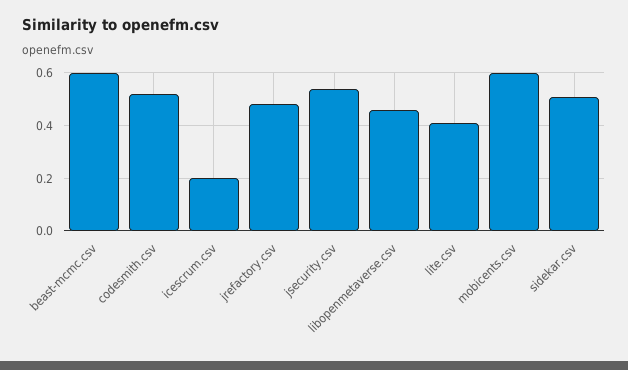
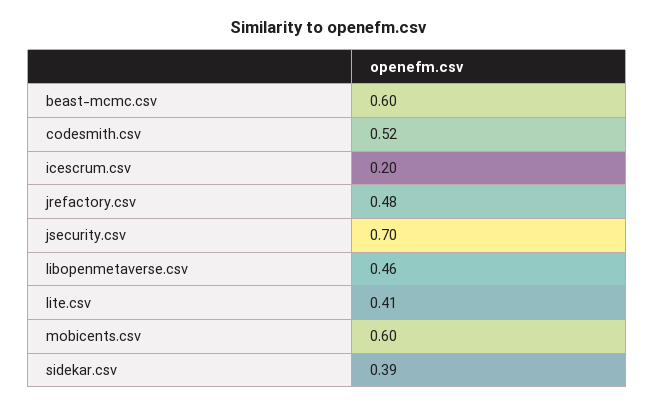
  {
    "beast-mcmc.csv": 0.6,
    "codesmith.csv": 0.52,
    "icescrum.csv": 0.2,
    "jrefactory.csv": 0.48,
-   "jsecurity.csv": 0.55,
+   "jsecurity.csv": 0.7,
    "libopenmetaverse.csv": 0.46,
    "lite.csv": 0.41,
    "mobicents.csv": 0.6,
-   "sidekar.csv": 0.5
+   "sidekar.csv": 0.39
  }

